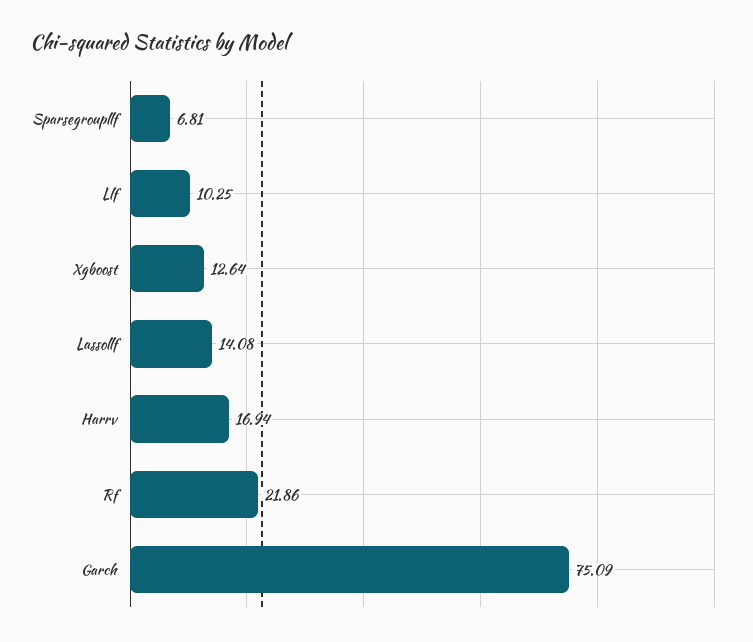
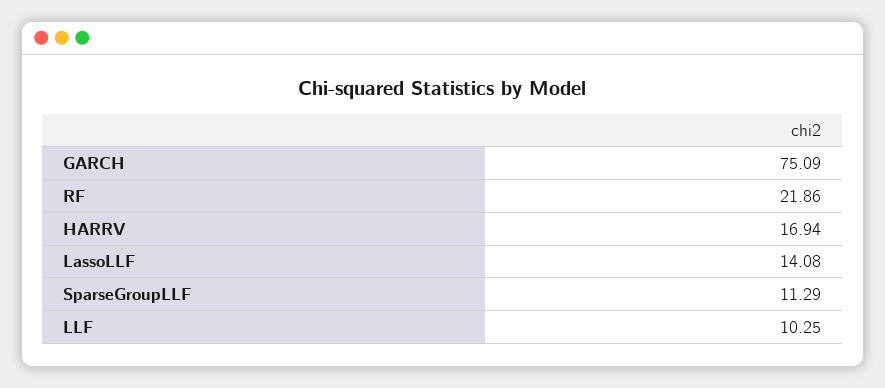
  {
-   "Sparsegroupllf": 6.81,
+   "Sparsegroupllf": 11.29,
    "Llf": 10.25,
-   "Xgboost": 12.64,
    "Lassollf": 14.08,
    "Harrv": 16.94,
    "Rf": 21.86,
    "Garch": 75.09
  }

